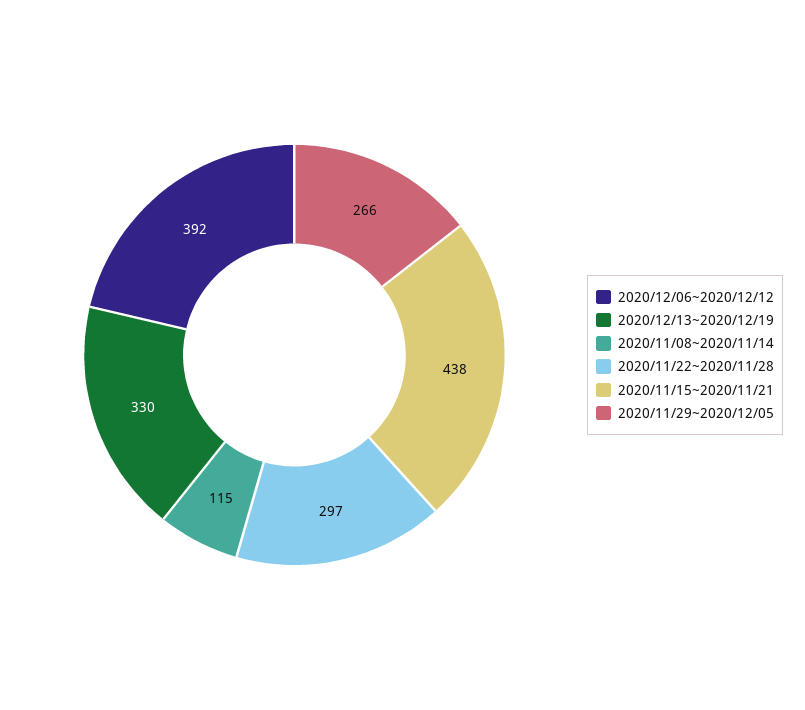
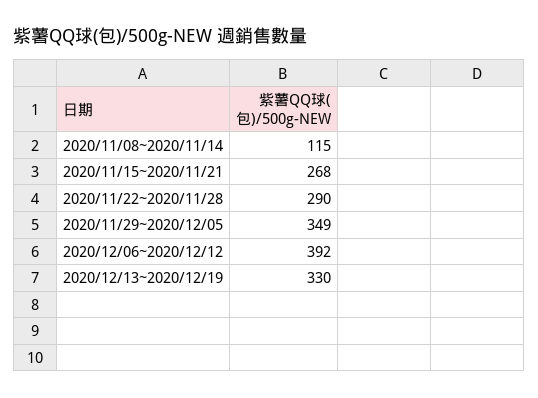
  {
    "2020/12/06~2020/12/12": 392,
    "2020/12/13~2020/12/19": 330,
    "2020/11/08~2020/11/14": 115,
-   "2020/11/22~2020/11/28": 297,
+   "2020/11/22~2020/11/28": 290,
-   "2020/11/15~2020/11/21": 438,
+   "2020/11/15~2020/11/21": 268,
-   "2020/11/29~2020/12/05": 266
+   "2020/11/29~2020/12/05": 349
  }

